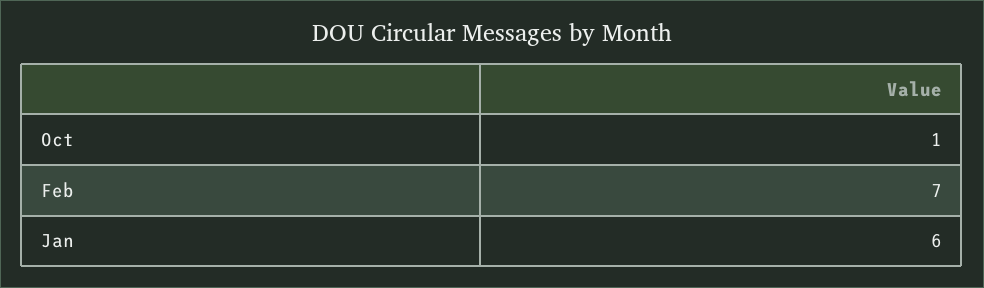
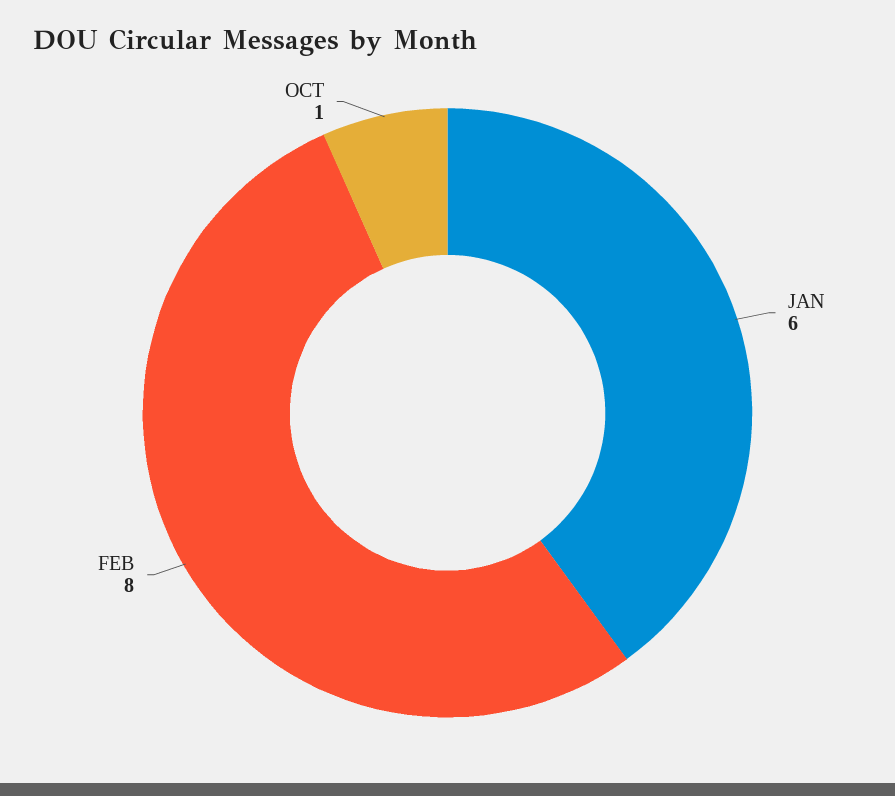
  {
    "Oct": 1,
-   "Feb": 7,
+   "Feb": 8,
    "Jan": 6
  }

